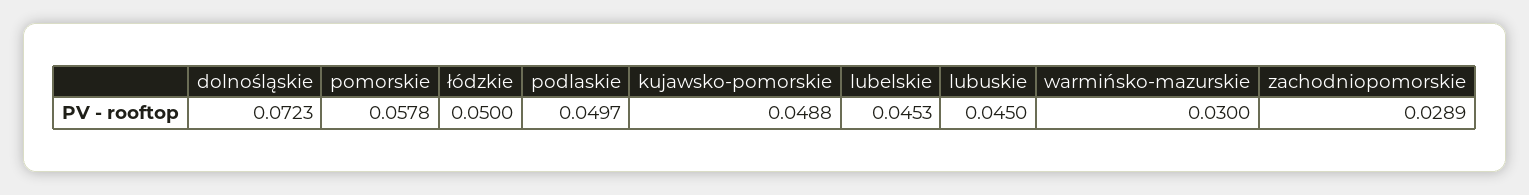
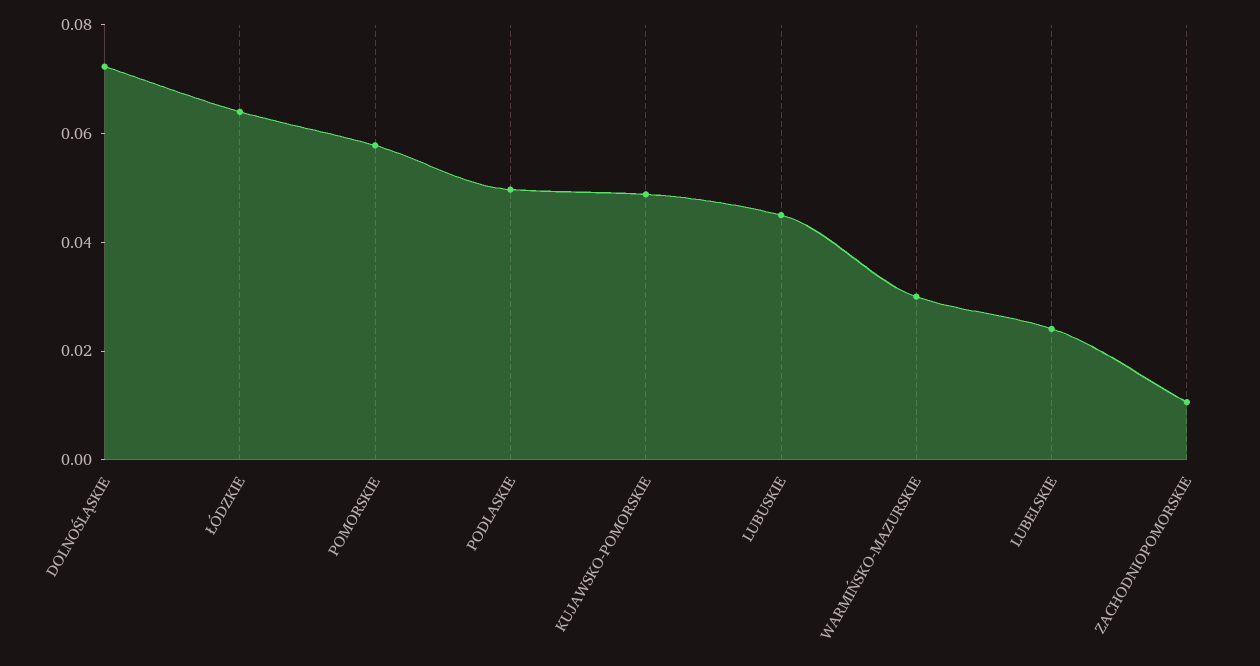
  {
    "dolnośląskie": 0.0723,
    "pomorskie": 0.0578,
-   "łódzkie": 0.05,
+   "łódzkie": 0.065,
    "podlaskie": 0.0497,
    "kujawsko-pomorskie": 0.0488,
-   "lubelskie": 0.0453,
+   "lubelskie": 0.025,
    "lubuskie": 0.045,
    "warmińsko-mazurskie": 0.03,
-   "zachodniopomorskie": 0.0289
+   "zachodniopomorskie": 0.01
  }

